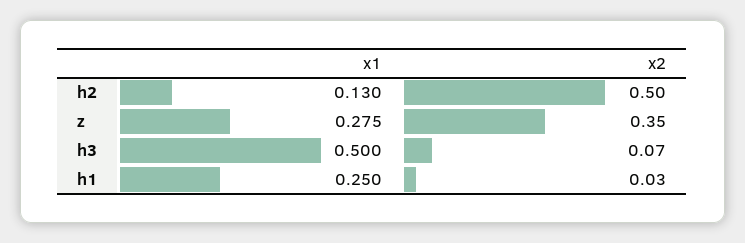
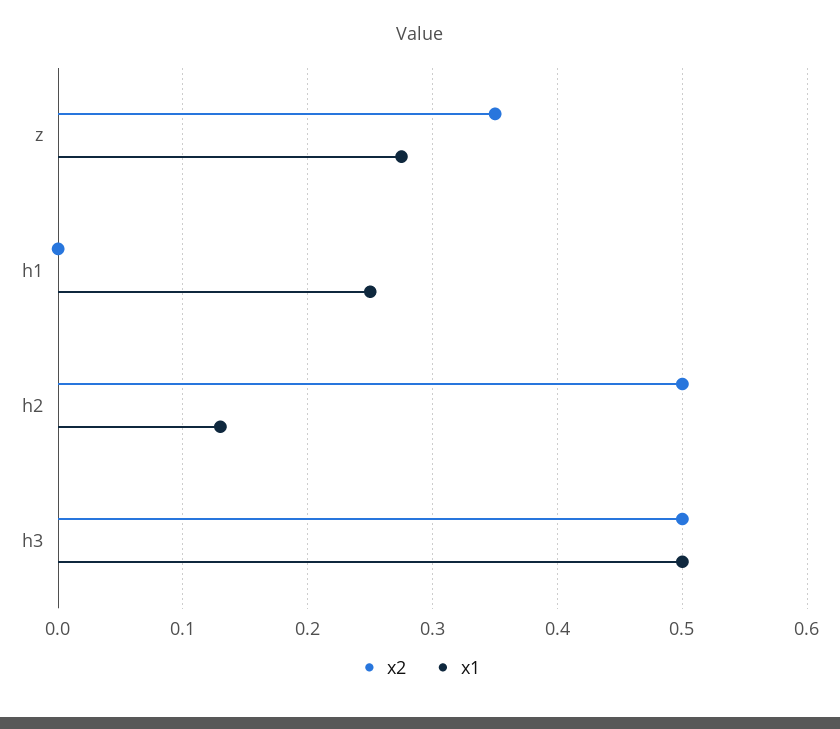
  {
    "x1": {
      "h2": 0.13,
      "z": 0.275,
      "h3": 0.5,
      "h1": 0.25
    },
    "x2": {
      "h2": 0.5,
      "z": 0.35,
-     "h3": 0.07,
+     "h3": 0.5,
-     "h1": 0.03
+     "h1": 0
    }
  }

